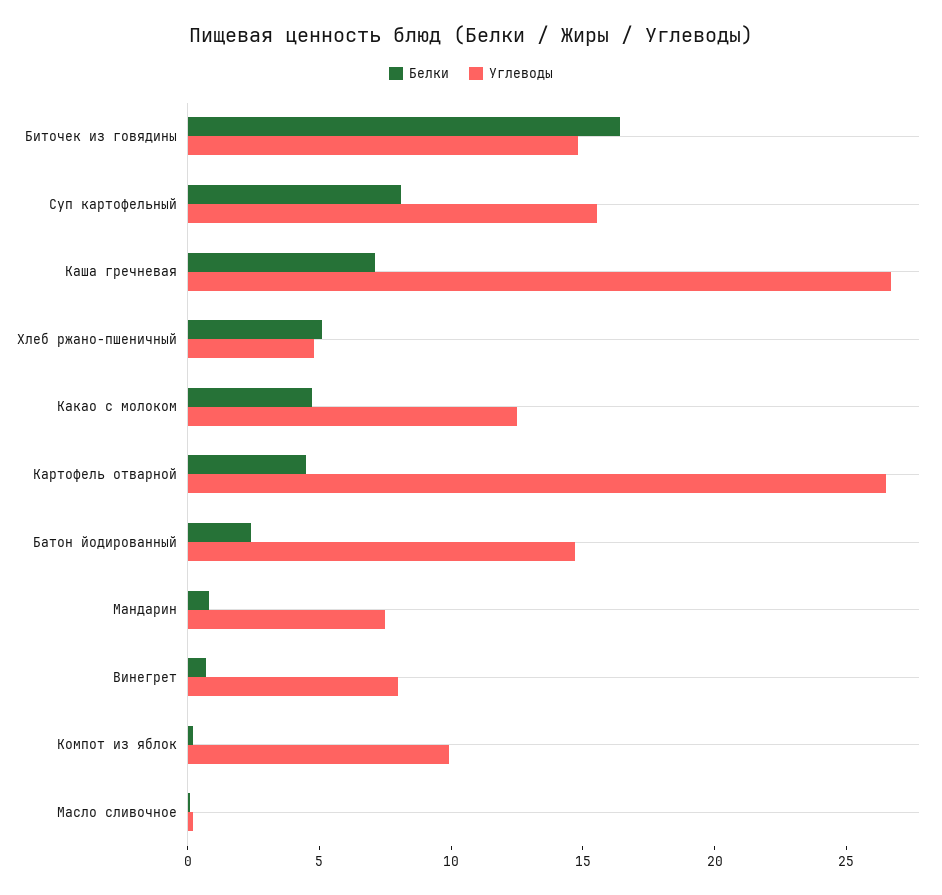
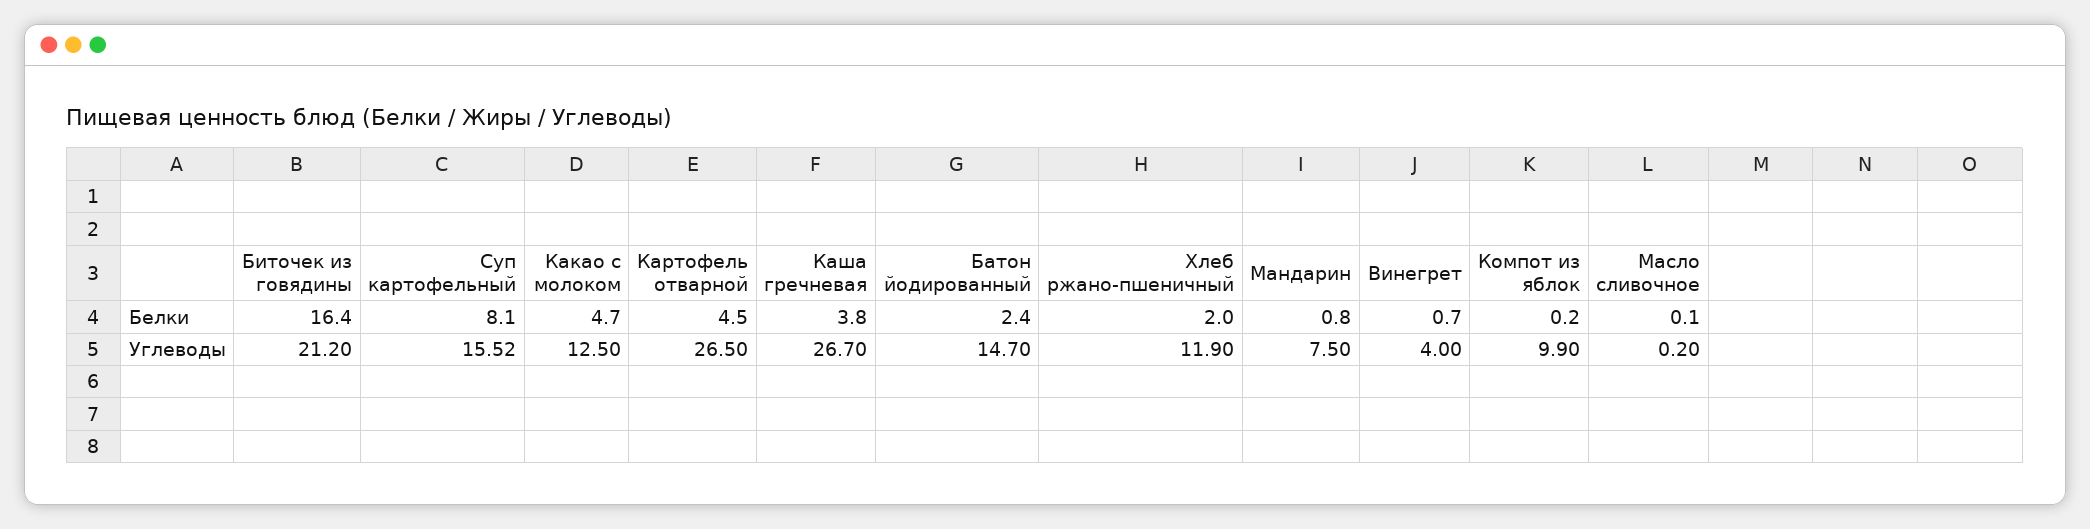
  {
    "Белки": {
      "Биточек из говядины": 16.4,
      "Суп картофельный": 8.1,
-     "Каша гречневая": 7,
+     "Каша гречневая": 3.8,
-     "Хлеб ржано-пшеничный": 5,
+     "Хлеб ржано-пшеничный": 2,
      "Какао с молоком": 4.7,
      "Картофель отварной": 4.5,
      "Батон йодированный": 2.4,
      "Мандарин": 0.8,
      "Винегрет": 0.7,
      "Компот из яблок": 0.2,
      "Масло сливочное": 0.1
    },
    "Углеводы": {
-     "Биточек из говядины": 15,
+     "Биточек из говядины": 21.2,
      "Суп картофельный": 15.52,
      "Каша гречневая": 26.7,
-     "Хлеб ржано-пшеничный": 5,
+     "Хлеб ржано-пшеничный": 11.9,
      "Какао с молоком": 12.5,
      "Картофель отварной": 26.5,
      "Батон йодированный": 14.7,
      "Мандарин": 7.5,
-     "Винегрет": 8,
+     "Винегрет": 4,
      "Компот из яблок": 9.9,
      "Масло сливочное": 0.2
    }
  }

